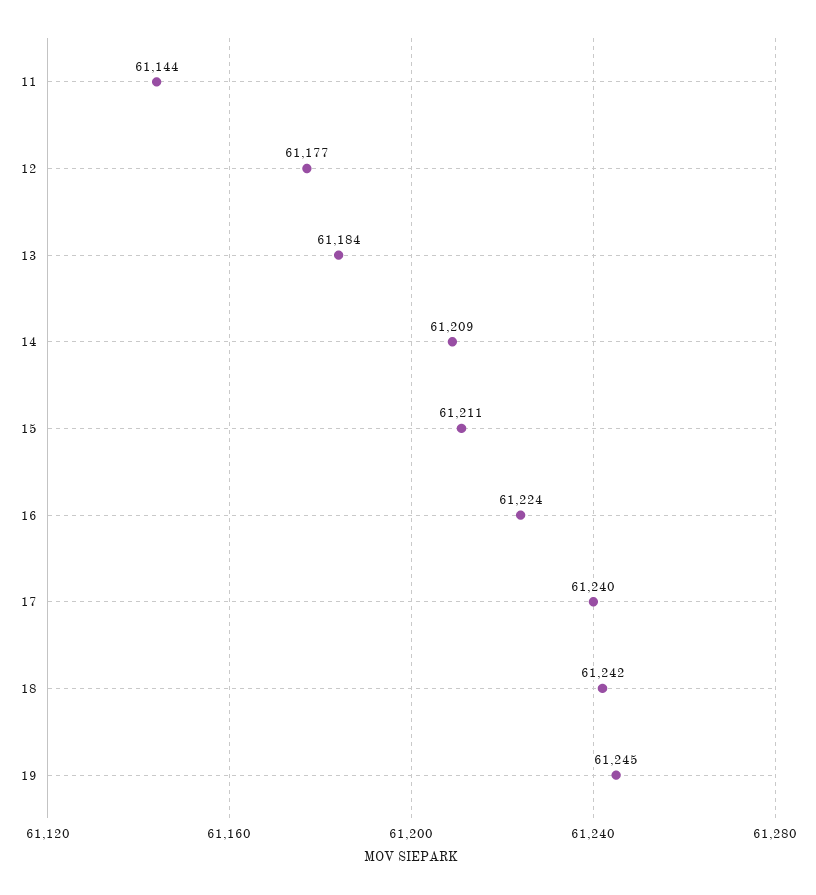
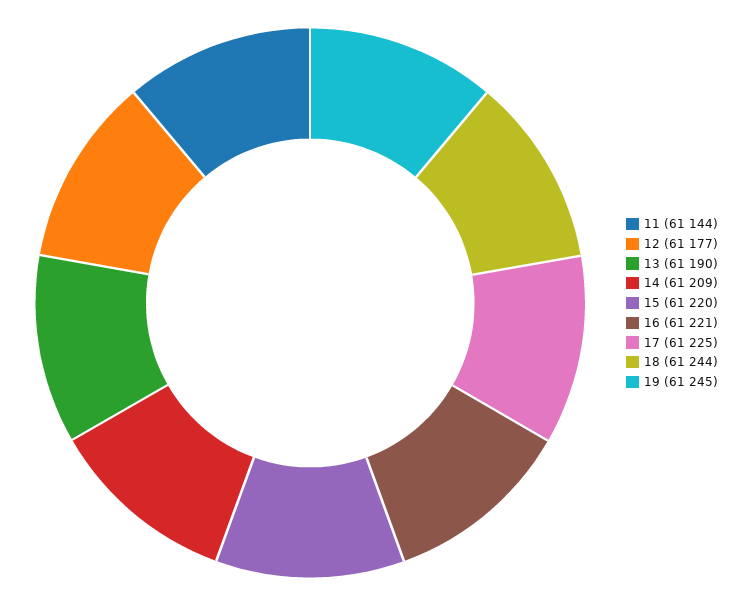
  {
    "11": 61144,
    "12": 61177,
-   "13": 61184,
+   "13": 61190,
    "14": 61209,
-   "15": 61211,
+   "15": 61220,
-   "16": 61224,
+   "16": 61221,
-   "17": 61240,
+   "17": 61225,
-   "18": 61242,
+   "18": 61244,
    "19": 61245
  }

